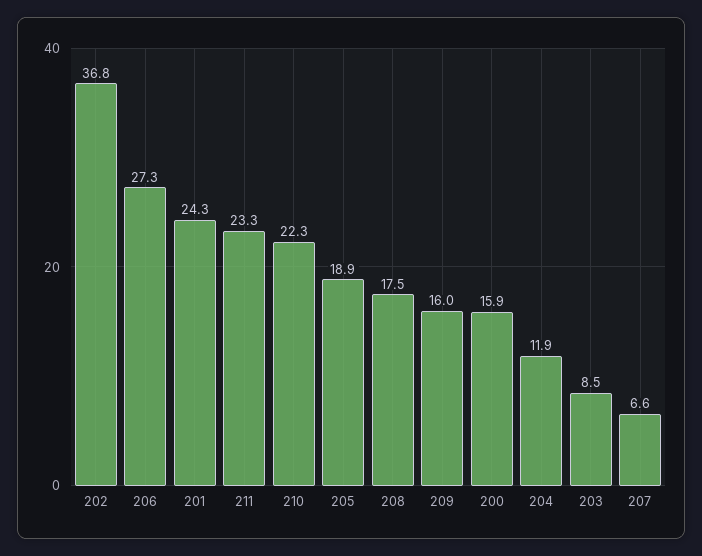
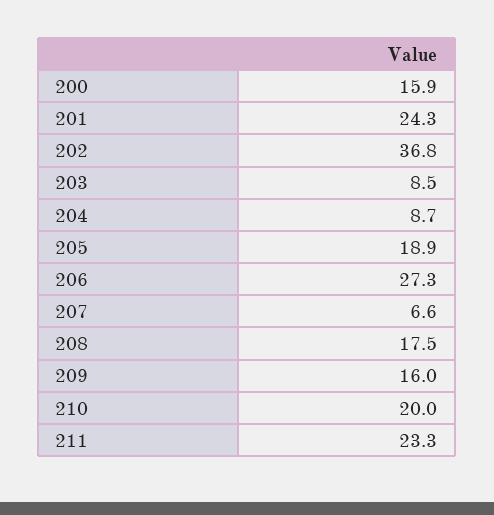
  {
    "202": 36.8,
    "206": 27.3,
    "201": 24.3,
    "211": 23.3,
-   "210": 22.3,
+   "210": 20,
    "205": 18.9,
    "208": 17.5,
    "209": 16,
    "200": 15.9,
-   "204": 11.9,
+   "204": 8.7,
    "203": 8.5,
    "207": 6.6
  }

